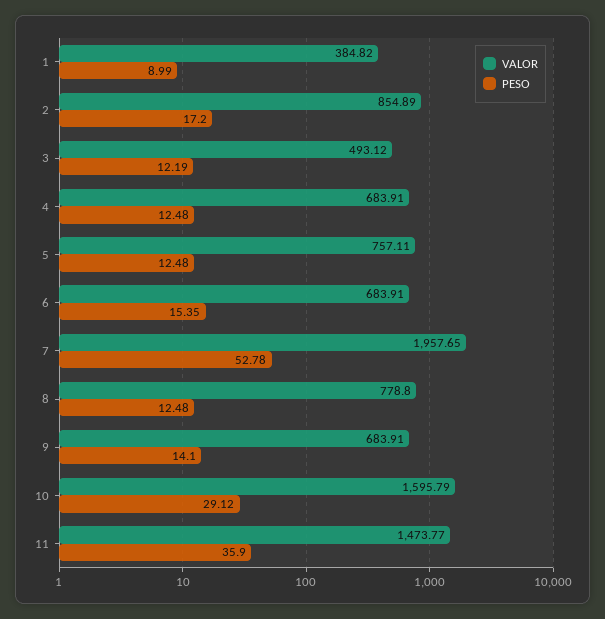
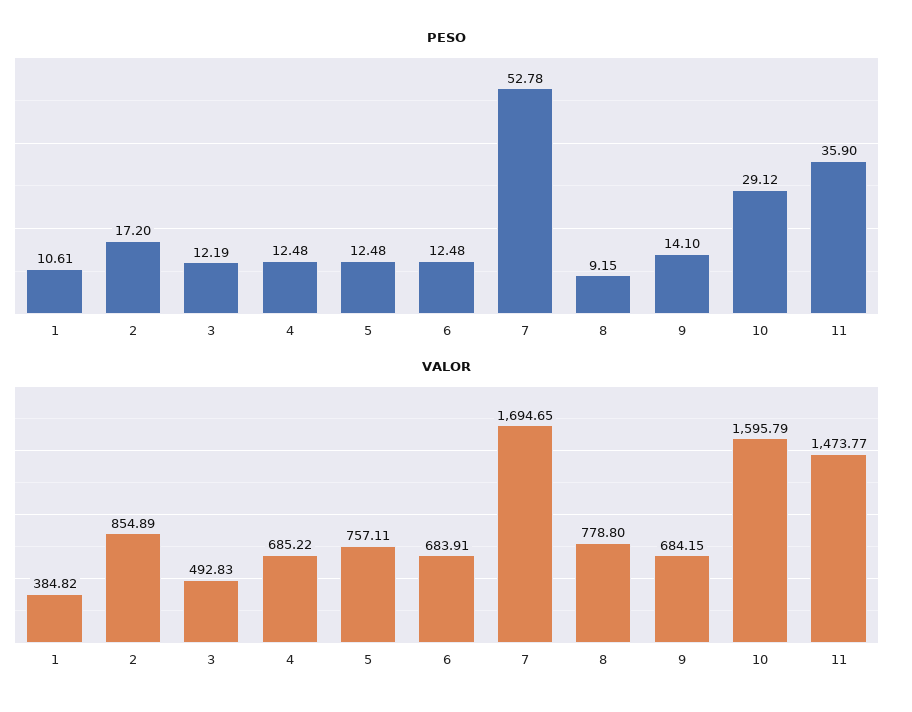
  {
    "VALOR": {
      "1": 384.82,
      "2": 854.89,
-     "3": 493.12,
+     "3": 492.83,
-     "4": 683.91,
+     "4": 685.22,
      "5": 757.11,
      "6": 683.91,
-     "7": 1957.65,
+     "7": 1694.65,
      "8": 778.8,
-     "9": 683.91,
+     "9": 684.15,
      "10": 1595.79,
      "11": 1473.77
    },
    "PESO": {
-     "1": 8.99,
+     "1": 10.61,
      "2": 17.2,
      "3": 12.19,
      "4": 12.48,
      "5": 12.48,
-     "6": 15.35,
+     "6": 12.48,
      "7": 52.78,
-     "8": 12.48,
+     "8": 9.15,
      "9": 14.1,
      "10": 29.12,
      "11": 35.9
    }
  }

